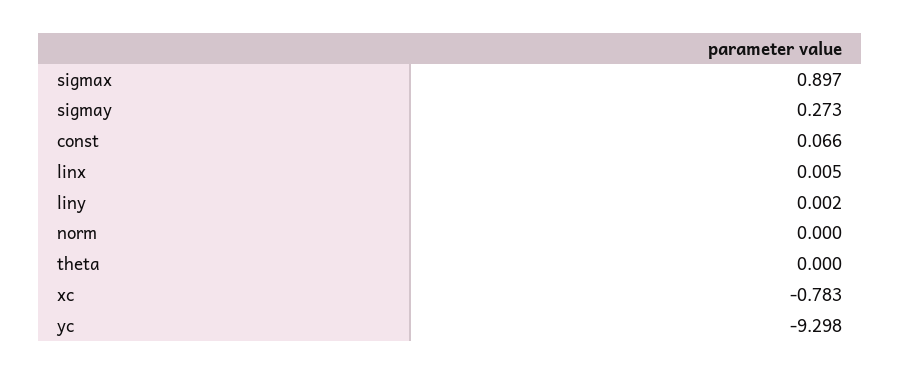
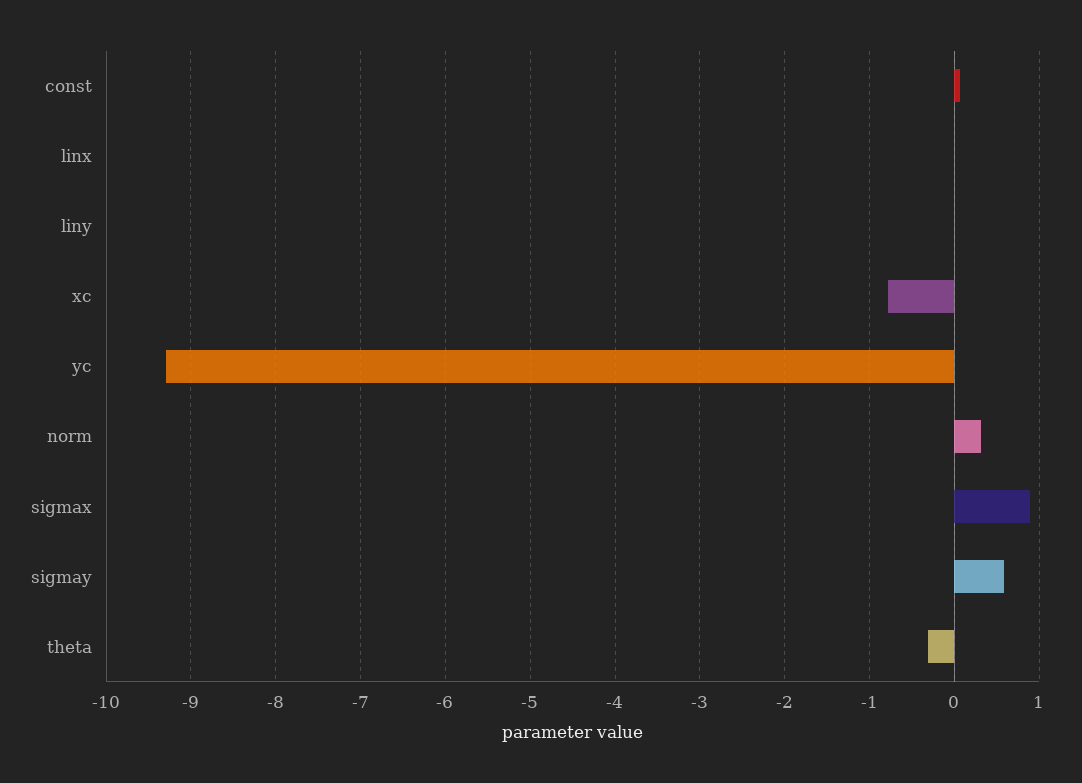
  {
    "sigmax": 0.897,
-   "sigmay": 0.273,
+   "sigmay": 0.6,
    "const": 0.066,
    "linx": 0.005,
    "liny": 0.002,
-   "norm": 0,
+   "norm": 0.3,
-   "theta": 0,
+   "theta": -0.3,
    "xc": -0.783,
    "yc": -9.298
  }

